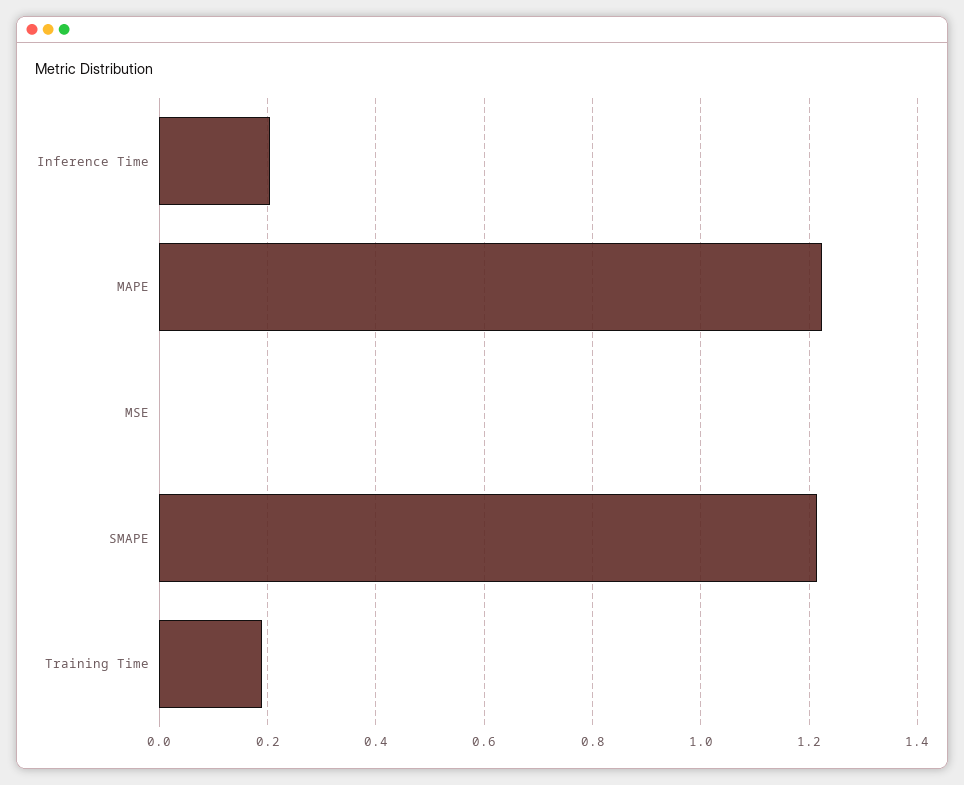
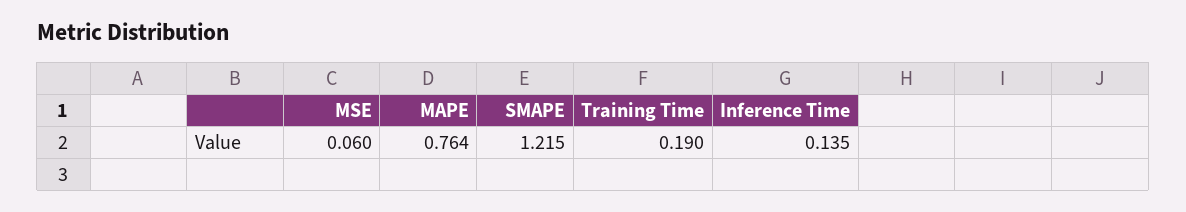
  {
-   "Inference Time": 0.2,
+   "Inference Time": 0.135,
-   "MAPE": 1.22,
+   "MAPE": 0.764,
-   "MSE": 0,
+   "MSE": 0.06,
    "SMAPE": 1.215,
    "Training Time": 0.19
  }

